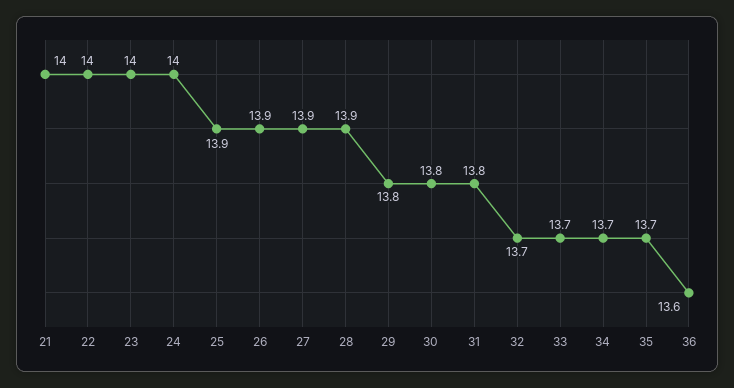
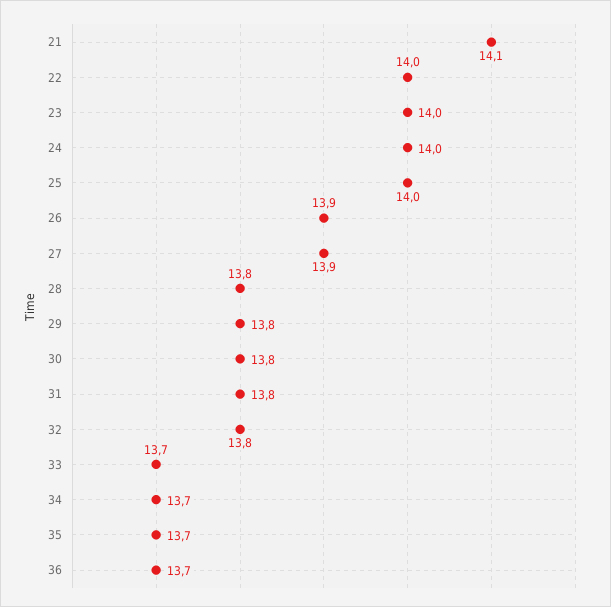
  {
-   "21": 14,
+   "21": 14.1,
    "22": 14,
    "23": 14,
    "24": 14,
-   "25": 13.9,
+   "25": 14,
    "26": 13.9,
    "27": 13.9,
-   "28": 13.9,
+   "28": 13.8,
    "29": 13.8,
    "30": 13.8,
    "31": 13.8,
-   "32": 13.7,
+   "32": 13.8,
    "33": 13.7,
    "34": 13.7,
    "35": 13.7,
-   "36": 13.6
+   "36": 13.7
  }

